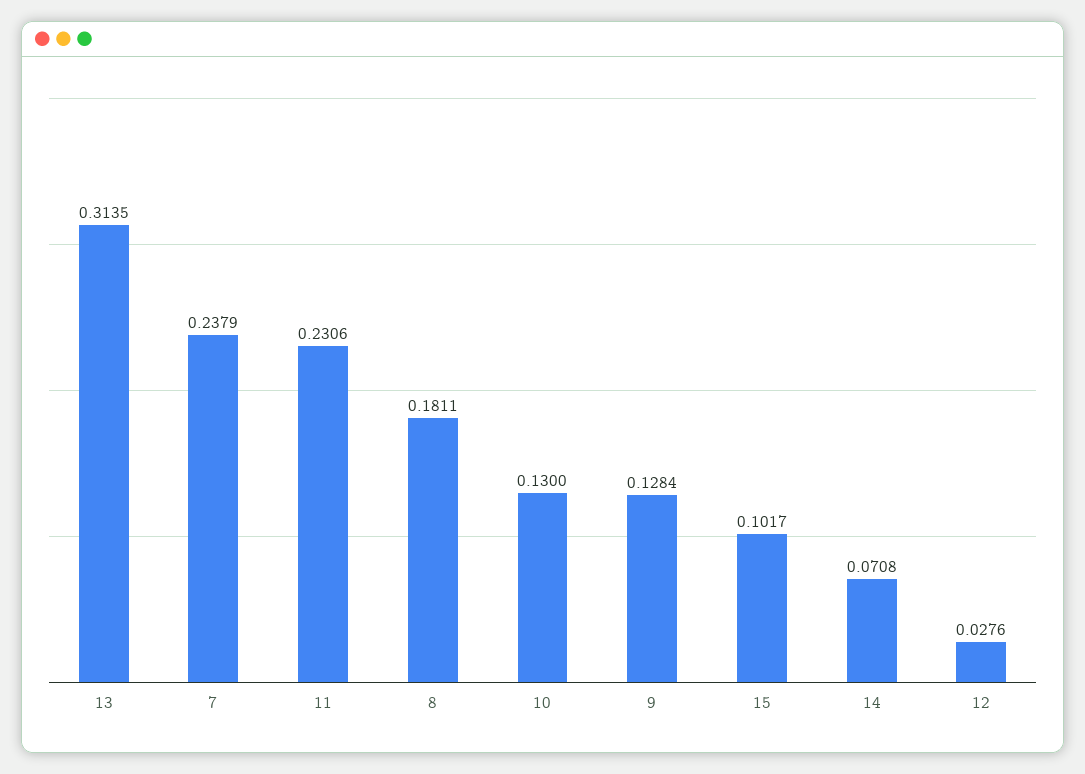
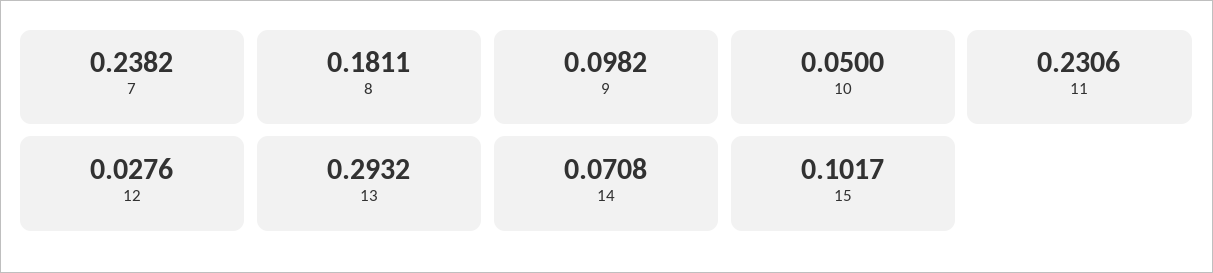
  {
-   "13": 0.3135,
+   "13": 0.2932,
-   "7": 0.2379,
+   "7": 0.2382,
    "11": 0.2306,
    "8": 0.1811,
-   "10": 0.13,
+   "10": 0.05,
-   "9": 0.1284,
+   "9": 0.0982,
    "15": 0.1017,
    "14": 0.0708,
    "12": 0.0276
  }

